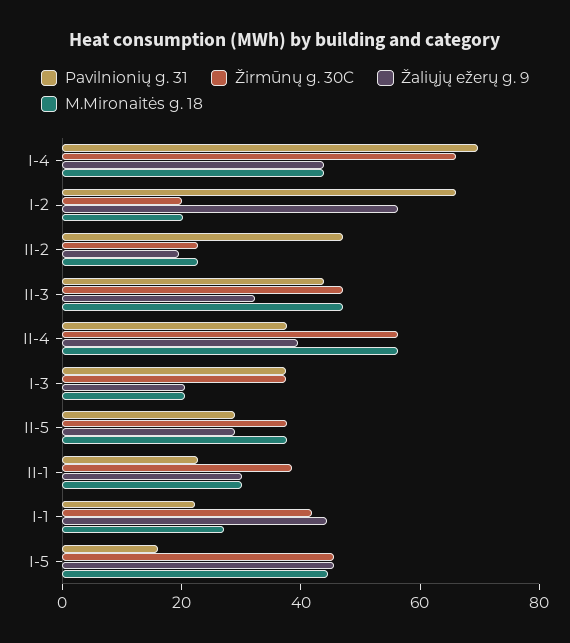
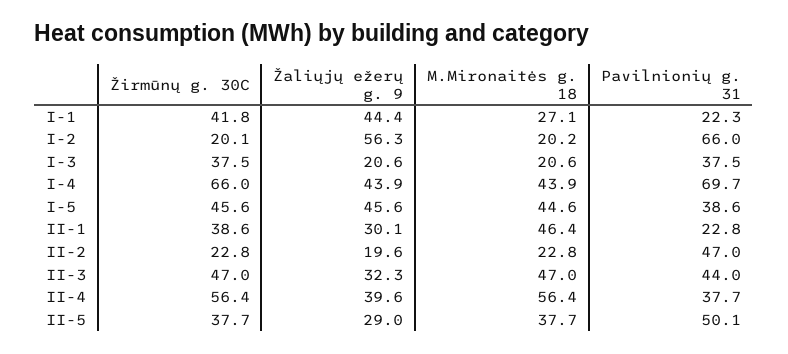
  {
    "Pavilnionių g. 31": {
      "I-4": 69.7,
      "I-2": 66,
      "II-2": 47,
      "II-3": 44,
      "II-4": 37.7,
      "I-3": 37.5,
-     "II-5": 30,
+     "II-5": 50.1,
      "II-1": 22.8,
      "I-1": 22.3,
-     "I-5": 15
+     "I-5": 38.6
    },
    "Žirmūnų g. 30C": {
      "I-4": 66,
      "I-2": 20.1,
      "II-2": 22.8,
      "II-3": 47,
      "II-4": 56.4,
      "I-3": 37.5,
      "II-5": 37.7,
      "II-1": 38.6,
      "I-1": 41.8,
      "I-5": 45.6
    },
    "Žaliųjų ežerų g. 9": {
      "I-4": 43.9,
      "I-2": 56.3,
      "II-2": 19.6,
      "II-3": 32.3,
      "II-4": 39.6,
      "I-3": 20.6,
      "II-5": 29,
      "II-1": 30.1,
      "I-1": 44.4,
      "I-5": 45.6
    },
    "M.Mironaitės g. 18": {
      "I-4": 43.9,
      "I-2": 20.2,
      "II-2": 22.8,
      "II-3": 47,
      "II-4": 56.4,
      "I-3": 20.6,
      "II-5": 37.7,
-     "II-1": 30,
+     "II-1": 46.4,
      "I-1": 27.1,
      "I-5": 44.6
    }
  }

